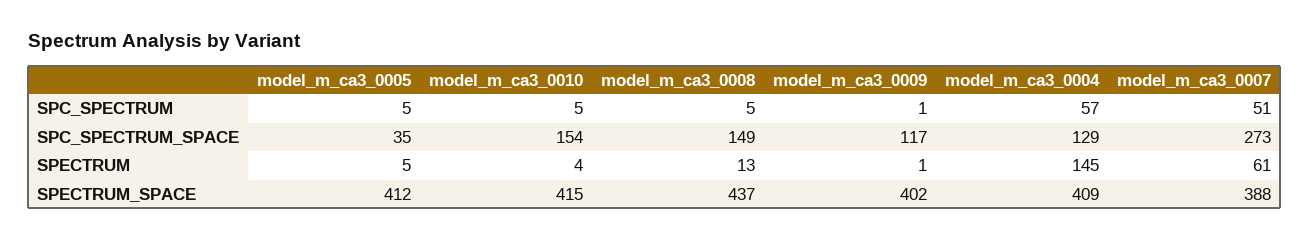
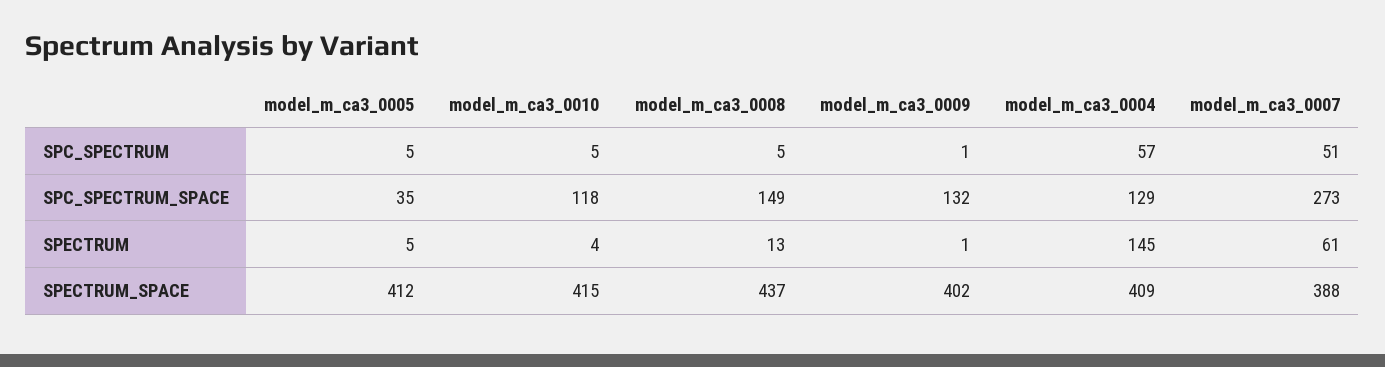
  {
    "model_m_ca3_0005": {
      "SPC_SPECTRUM": 5,
      "SPC_SPECTRUM_SPACE": 35,
      "SPECTRUM": 5,
      "SPECTRUM_SPACE": 412
    },
    "model_m_ca3_0010": {
      "SPC_SPECTRUM": 5,
-     "SPC_SPECTRUM_SPACE": 154,
+     "SPC_SPECTRUM_SPACE": 118,
      "SPECTRUM": 4,
      "SPECTRUM_SPACE": 415
    },
    "model_m_ca3_0008": {
      "SPC_SPECTRUM": 5,
      "SPC_SPECTRUM_SPACE": 149,
      "SPECTRUM": 13,
      "SPECTRUM_SPACE": 437
    },
    "model_m_ca3_0009": {
      "SPC_SPECTRUM": 1,
-     "SPC_SPECTRUM_SPACE": 117,
+     "SPC_SPECTRUM_SPACE": 132,
      "SPECTRUM": 1,
      "SPECTRUM_SPACE": 402
    },
    "model_m_ca3_0004": {
      "SPC_SPECTRUM": 57,
      "SPC_SPECTRUM_SPACE": 129,
      "SPECTRUM": 145,
      "SPECTRUM_SPACE": 409
    },
    "model_m_ca3_0007": {
      "SPC_SPECTRUM": 51,
      "SPC_SPECTRUM_SPACE": 273,
      "SPECTRUM": 61,
      "SPECTRUM_SPACE": 388
    }
  }

